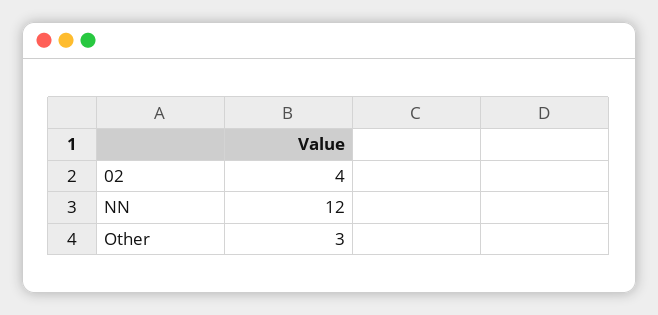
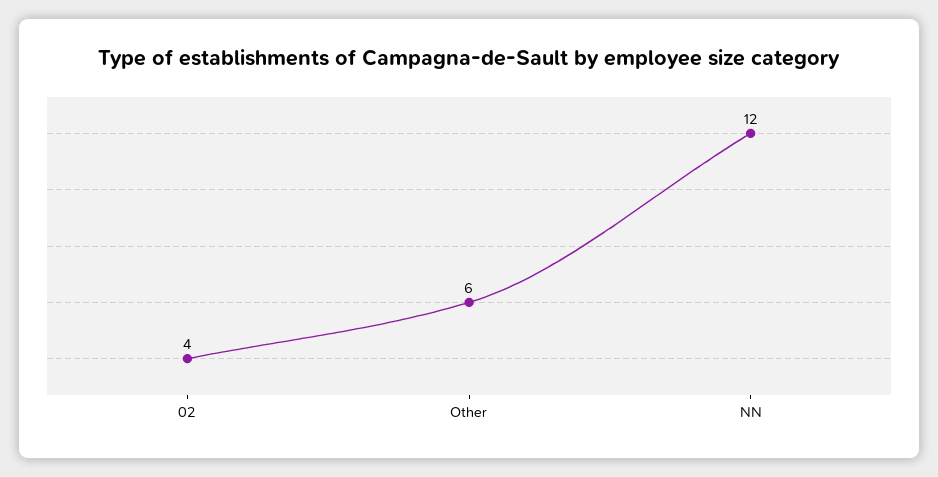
  {
    "02": 4,
    "NN": 12,
-   "Other": 3
+   "Other": 6
  }

